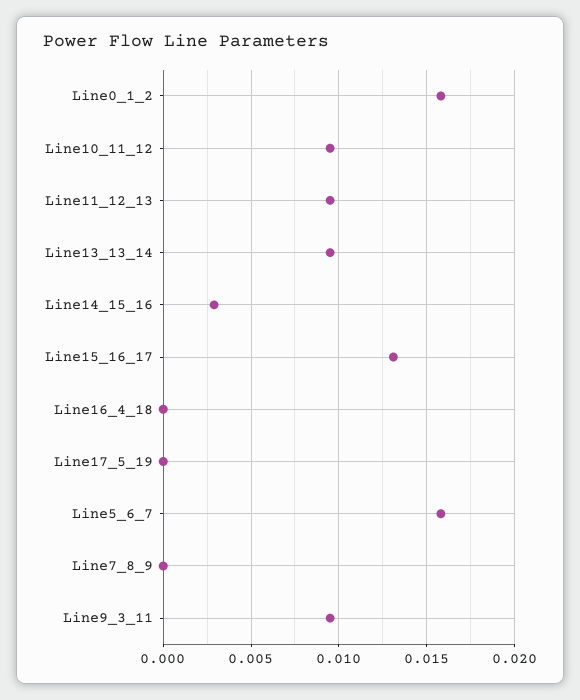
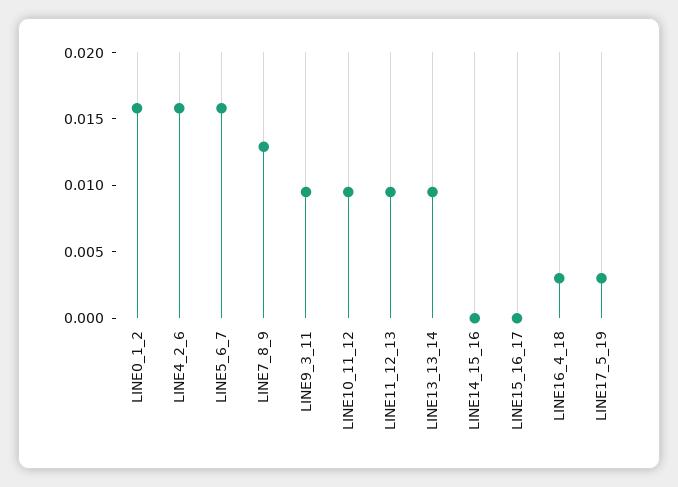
  {
    "Line0_1_2": 0.016,
    "Line10_11_12": 0.0095,
    "Line11_12_13": 0.0095,
    "Line13_13_14": 0.0095,
-   "Line14_15_16": 0.003,
+   "Line14_15_16": 0,
-   "Line15_16_17": 0.013,
+   "Line15_16_17": 0,
-   "Line16_4_18": 0,
+   "Line16_4_18": 0.003,
-   "Line17_5_19": 0,
+   "Line17_5_19": 0.003,
    "Line5_6_7": 0.016,
-   "Line7_8_9": 0,
+   "Line7_8_9": 0.013,
-   "Line9_3_11": 0.0095
+   "Line9_3_11": 0.0095,
+   "LINE4_2_6": 0.016
  }

